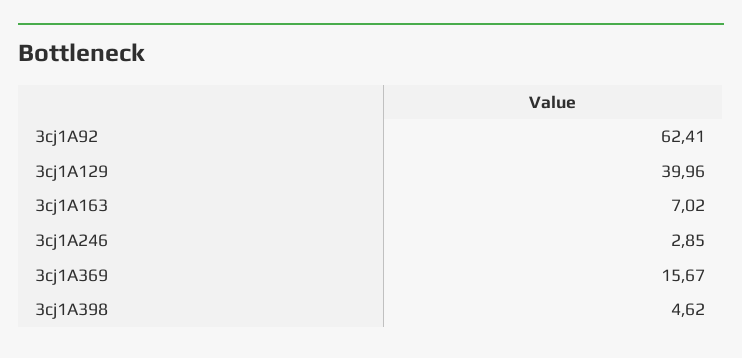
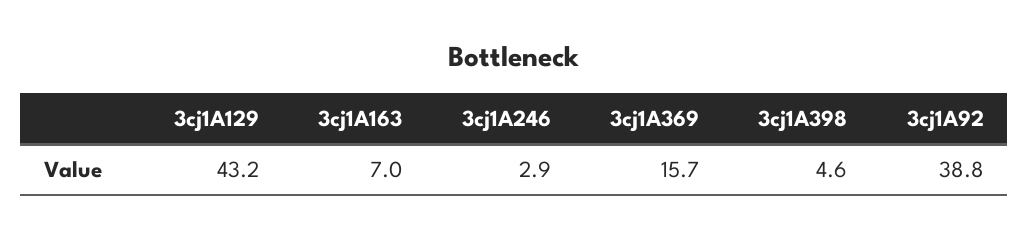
  {
-   "3cj1A92": 62.41,
+   "3cj1A92": 38.8,
-   "3cj1A129": 39.96,
+   "3cj1A129": 43.2,
    "3cj1A163": 7.02,
    "3cj1A246": 2.85,
    "3cj1A369": 15.67,
    "3cj1A398": 4.62
  }

